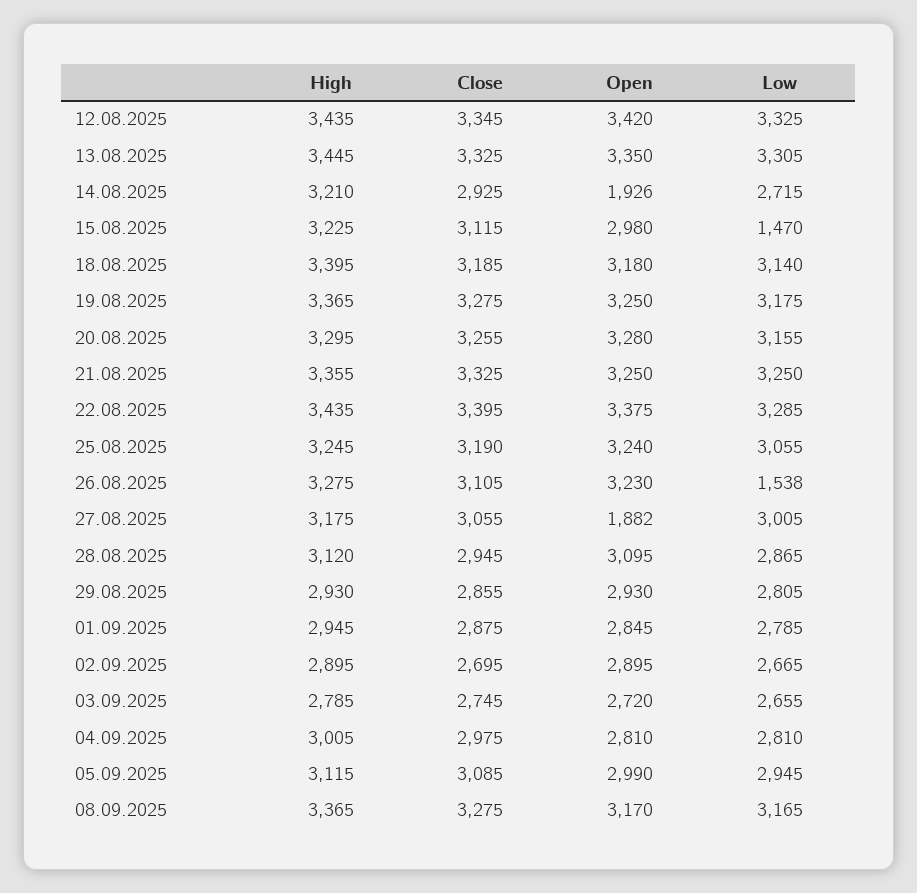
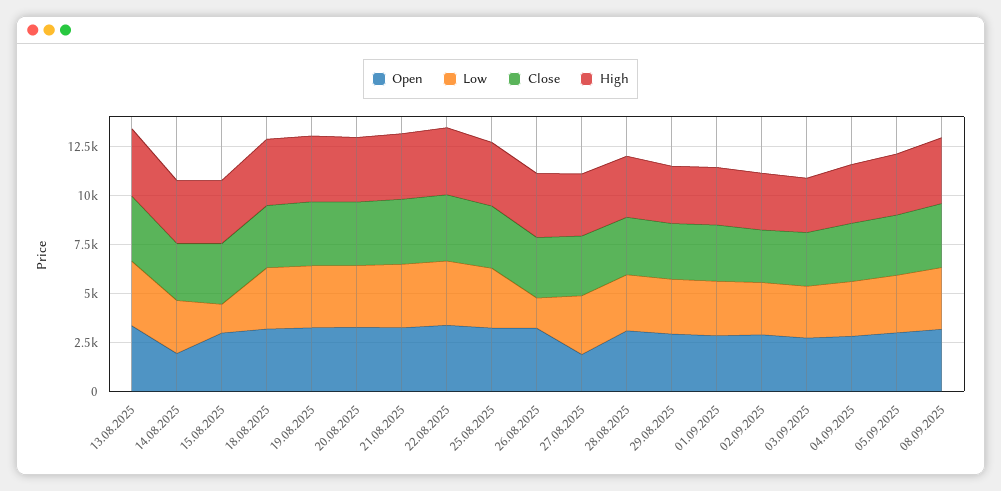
  {
    "High": {
-     "12.08.2025": 3435,
      "13.08.2025": 3445,
      "14.08.2025": 3210,
      "15.08.2025": 3225,
      "18.08.2025": 3395,
      "19.08.2025": 3365,
      "20.08.2025": 3295,
      "21.08.2025": 3355,
      "22.08.2025": 3435,
      "25.08.2025": 3245,
      "26.08.2025": 3275,
      "27.08.2025": 3175,
      "28.08.2025": 3120,
      "29.08.2025": 2930,
      "01.09.2025": 2945,
      "02.09.2025": 2895,
      "03.09.2025": 2785,
      "04.09.2025": 3005,
      "05.09.2025": 3115,
      "08.09.2025": 3365
    },
    "Close": {
-     "12.08.2025": 3345,
      "13.08.2025": 3325,
      "14.08.2025": 2925,
      "15.08.2025": 3115,
      "18.08.2025": 3185,
      "19.08.2025": 3275,
      "20.08.2025": 3255,
      "21.08.2025": 3325,
      "22.08.2025": 3395,
      "25.08.2025": 3190,
      "26.08.2025": 3105,
      "27.08.2025": 3055,
      "28.08.2025": 2945,
      "29.08.2025": 2855,
      "01.09.2025": 2875,
      "02.09.2025": 2695,
      "03.09.2025": 2745,
      "04.09.2025": 2975,
      "05.09.2025": 3085,
      "08.09.2025": 3275
    },
    "Open": {
-     "12.08.2025": 3420,
      "13.08.2025": 3350,
      "14.08.2025": 1926,
      "15.08.2025": 2980,
      "18.08.2025": 3180,
      "19.08.2025": 3250,
      "20.08.2025": 3280,
      "21.08.2025": 3250,
      "22.08.2025": 3375,
      "25.08.2025": 3240,
      "26.08.2025": 3230,
      "27.08.2025": 1882,
      "28.08.2025": 3095,
      "29.08.2025": 2930,
      "01.09.2025": 2845,
      "02.09.2025": 2895,
      "03.09.2025": 2720,
      "04.09.2025": 2810,
      "05.09.2025": 2990,
      "08.09.2025": 3170
    },
    "Low": {
-     "12.08.2025": 3325,
      "13.08.2025": 3305,
      "14.08.2025": 2715,
      "15.08.2025": 1470,
      "18.08.2025": 3140,
      "19.08.2025": 3175,
      "20.08.2025": 3155,
      "21.08.2025": 3250,
      "22.08.2025": 3285,
      "25.08.2025": 3055,
      "26.08.2025": 1538,
      "27.08.2025": 3005,
      "28.08.2025": 2865,
      "29.08.2025": 2805,
      "01.09.2025": 2785,
      "02.09.2025": 2665,
      "03.09.2025": 2655,
      "04.09.2025": 2810,
      "05.09.2025": 2945,
      "08.09.2025": 3165
    }
  }

